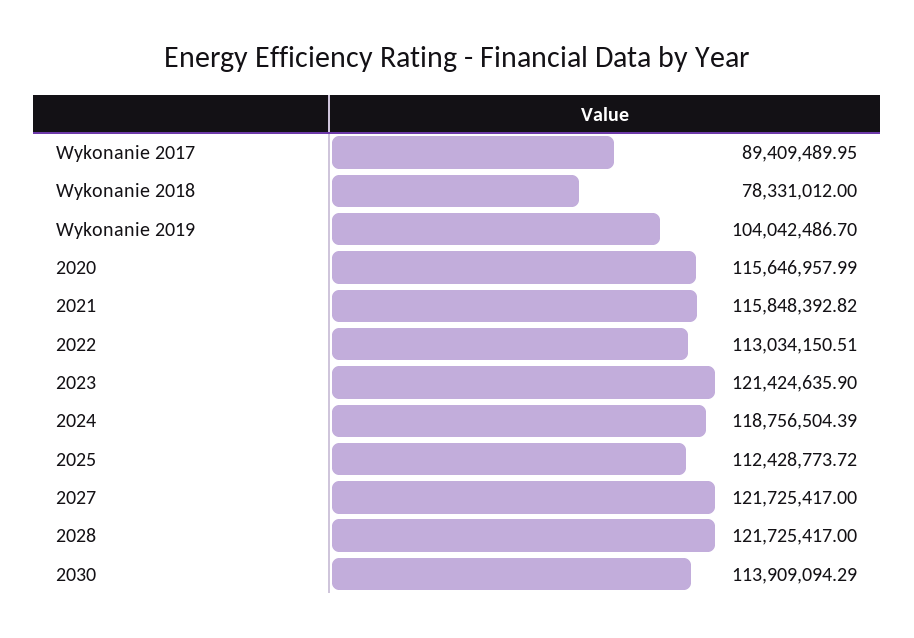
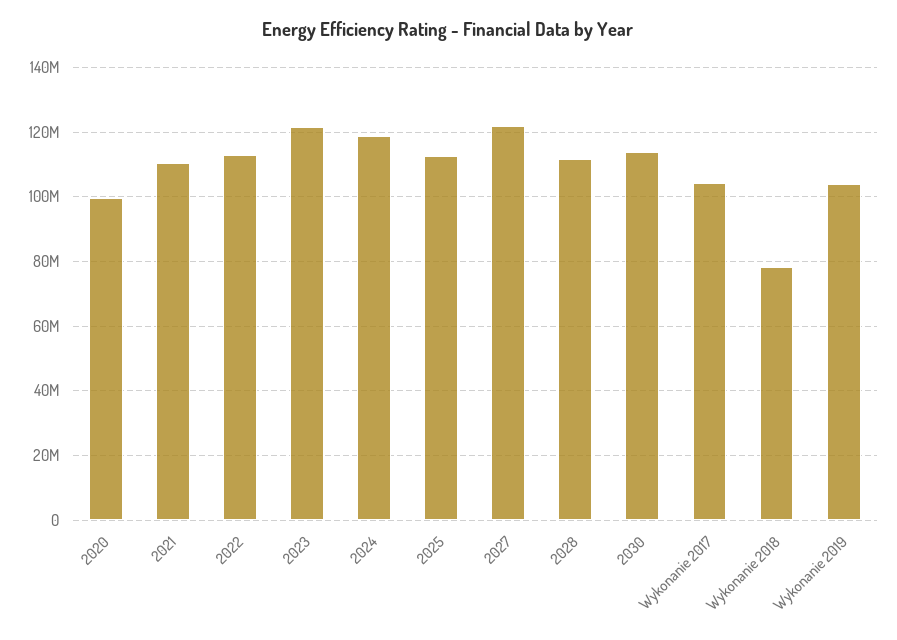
  {
-   "Wykonanie 2017": 89409489.95,
+   "Wykonanie 2017": 104000000,
    "Wykonanie 2018": 78331012,
    "Wykonanie 2019": 104042486.7,
-   "2020": 115646957.99,
+   "2020": 100000000,
-   "2021": 115848392.82,
+   "2021": 110000000,
    "2022": 113034150.51,
    "2023": 121424635.9,
    "2024": 118756504.39,
    "2025": 112428773.72,
    "2027": 121725417,
-   "2028": 121725417,
+   "2028": 112000000,
    "2030": 113909094.29
  }

